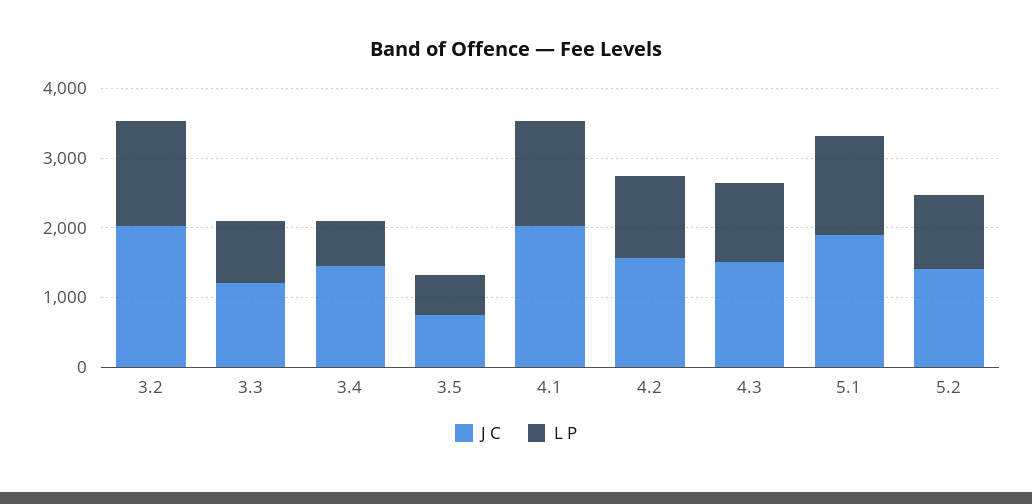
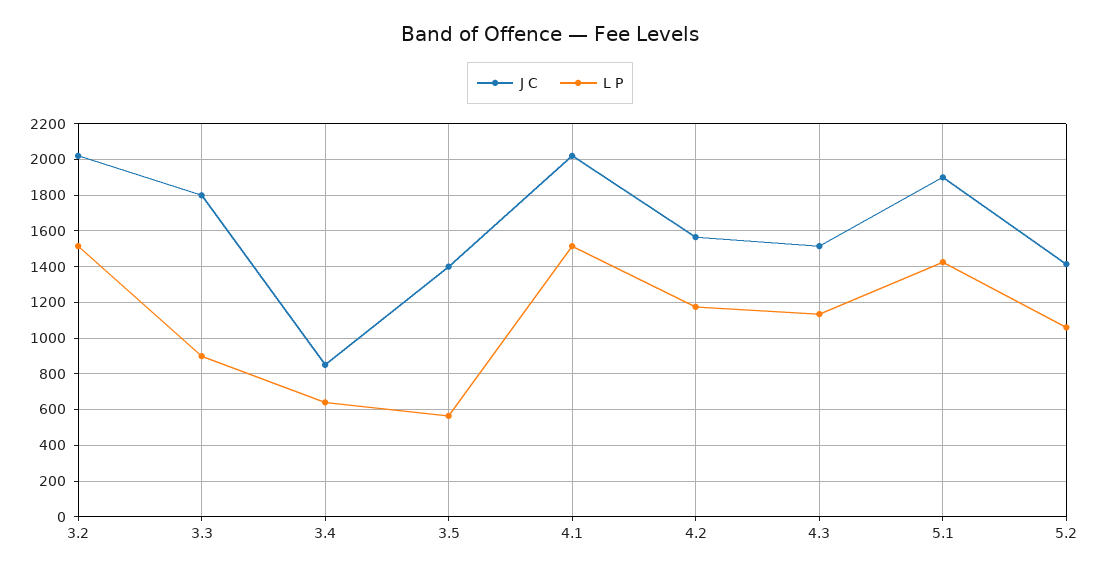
  {
    "J C": {
      "3.2": 2000,
-     "3.3": 1200,
+     "3.3": 1800,
-     "3.4": 1400,
+     "3.4": 850,
-     "3.5": 800,
+     "3.5": 1400,
      "4.1": 2000,
      "4.2": 1550,
      "4.3": 1500,
      "5.1": 1900,
      "5.2": 1400
    },
    "L P": {
      "3.2": 1500,
      "3.3": 900,
      "3.4": 650,
      "3.5": 550,
      "4.1": 1500,
      "4.2": 1200,
      "4.3": 1150,
      "5.1": 1450,
      "5.2": 1050
    }
  }

